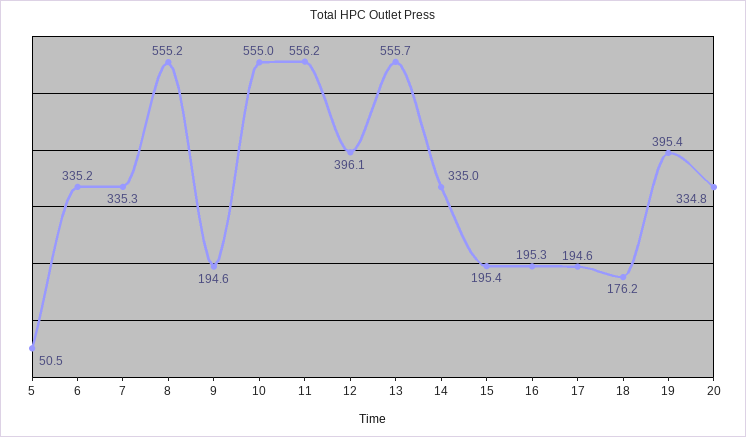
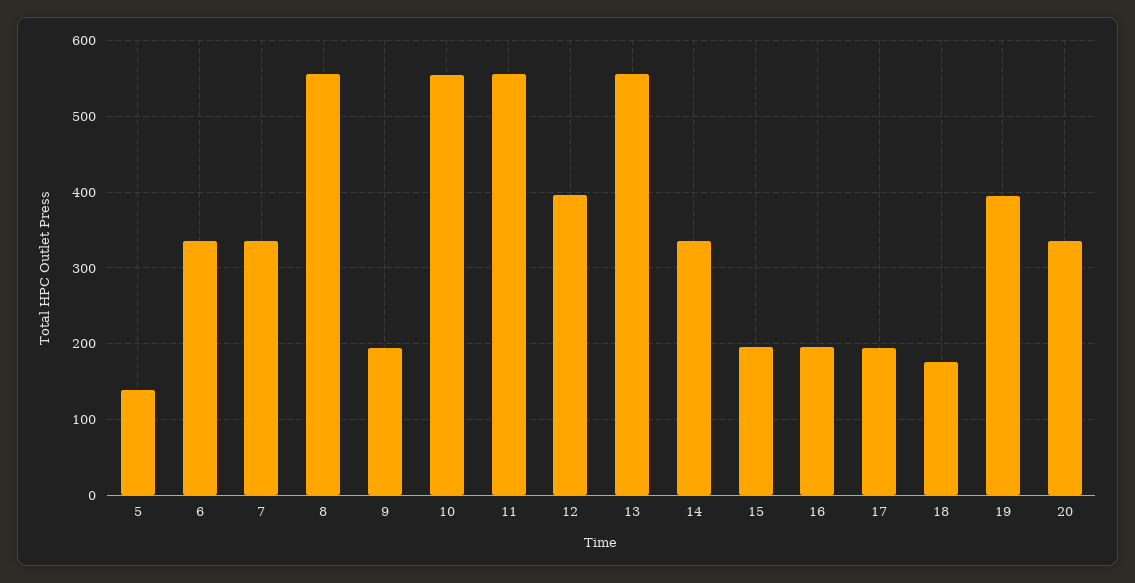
  {
-   "5": 50.5,
+   "5": 140,
    "6": 335.2,
    "7": 335.3,
    "8": 555.2,
    "9": 194.6,
    "10": 555,
    "11": 556.2,
    "12": 396.1,
    "13": 555.7,
    "14": 335,
    "15": 195.4,
    "16": 195.3,
    "17": 194.6,
    "18": 176.2,
    "19": 395.4,
    "20": 334.8
  }

